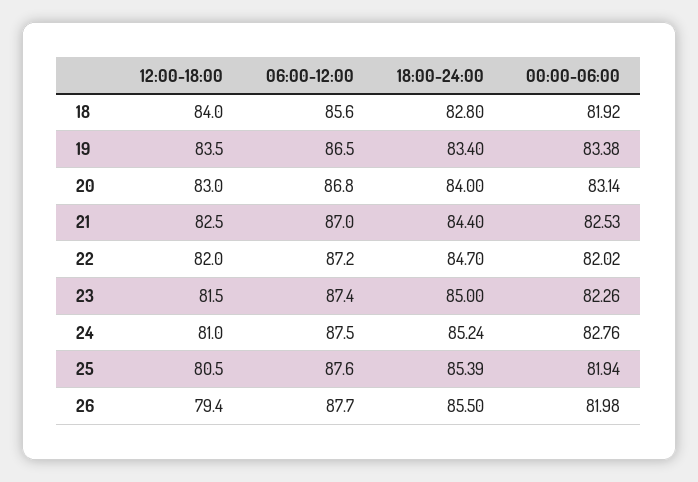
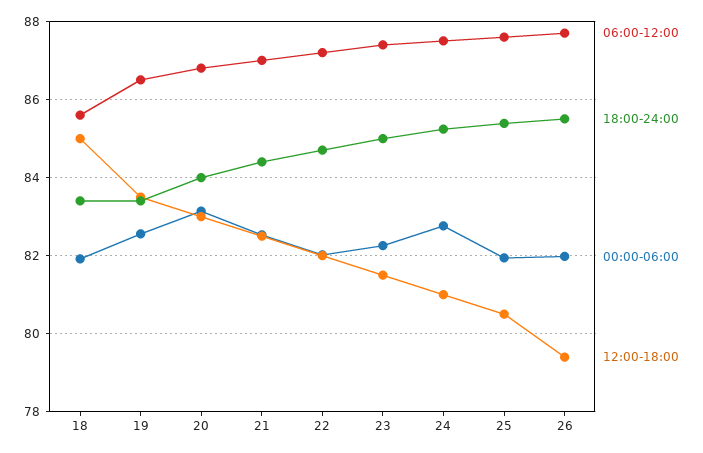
  {
    "12:00-18:00": {
-     "18": 84,
+     "18": 85,
      "19": 83.5,
      "20": 83,
      "21": 82.5,
      "22": 82,
      "23": 81.5,
      "24": 81,
      "25": 80.5,
      "26": 79.4
    },
    "06:00-12:00": {
      "18": 85.6,
      "19": 86.5,
      "20": 86.8,
      "21": 87,
      "22": 87.2,
      "23": 87.4,
      "24": 87.5,
      "25": 87.6,
      "26": 87.7
    },
    "18:00-24:00": {
-     "18": 82.8,
+     "18": 83.4,
      "19": 83.4,
      "20": 84,
      "21": 84.4,
      "22": 84.7,
      "23": 85,
      "24": 85.24,
      "25": 85.39,
      "26": 85.5
    },
    "00:00-06:00": {
      "18": 81.92,
-     "19": 83.38,
+     "19": 82.6,
      "20": 83.14,
      "21": 82.53,
      "22": 82.02,
      "23": 82.26,
      "24": 82.76,
      "25": 81.94,
      "26": 81.98
    }
  }

